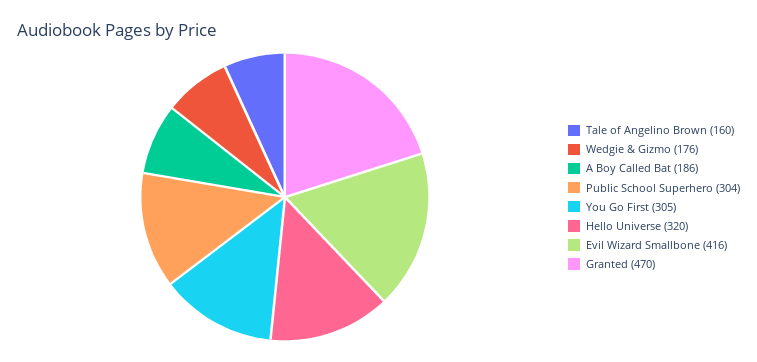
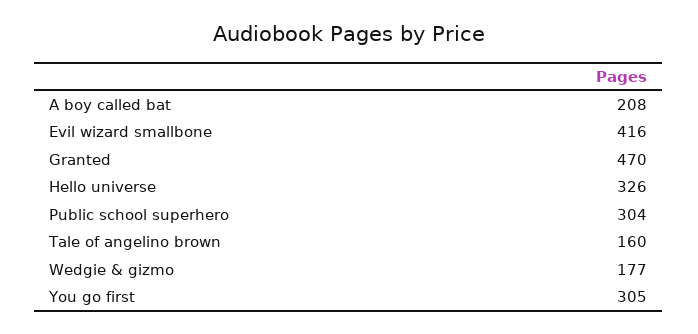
  {
    "Tale of Angelino Brown": 160,
-   "Wedgie & Gizmo": 176,
+   "Wedgie & Gizmo": 177,
-   "A Boy Called Bat": 186,
+   "A Boy Called Bat": 208,
    "Public School Superhero": 304,
    "You Go First": 305,
-   "Hello Universe": 320,
+   "Hello Universe": 326,
    "Evil Wizard Smallbone": 416,
    "Granted": 470
  }

